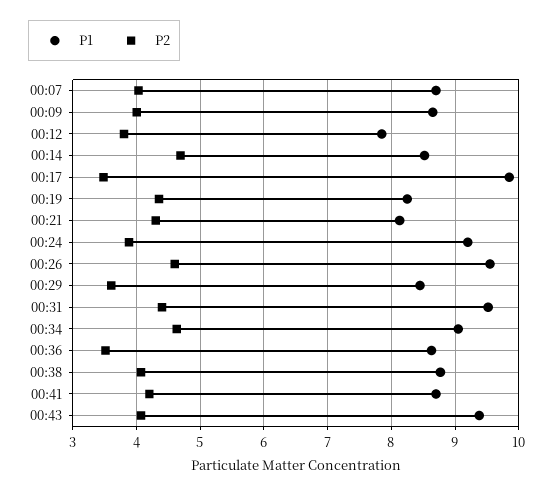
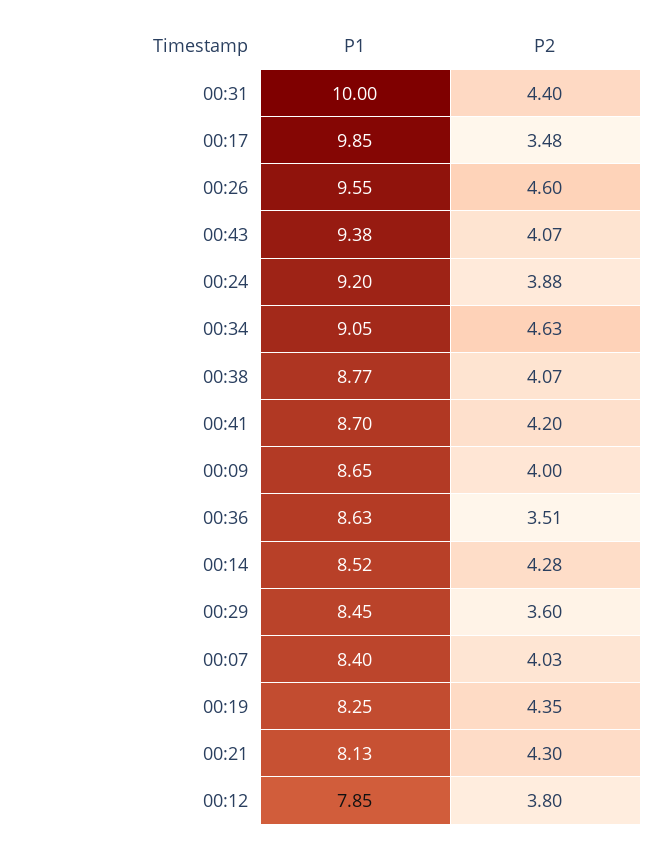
  {
    "P1": {
-     "00:07": 8.7,
+     "00:07": 8.4,
      "00:09": 8.65,
      "00:12": 7.85,
      "00:14": 8.52,
      "00:17": 9.85,
      "00:19": 8.25,
      "00:21": 8.13,
      "00:24": 9.2,
      "00:26": 9.55,
      "00:29": 8.45,
-     "00:31": 9.5,
+     "00:31": 10,
      "00:34": 9.05,
      "00:36": 8.63,
      "00:38": 8.77,
      "00:41": 8.7,
      "00:43": 9.38
    },
    "P2": {
      "00:07": 4.03,
      "00:09": 4,
      "00:12": 3.8,
-     "00:14": 4.7,
+     "00:14": 4.28,
      "00:17": 3.48,
      "00:19": 4.35,
      "00:21": 4.3,
      "00:24": 3.88,
      "00:26": 4.6,
      "00:29": 3.6,
      "00:31": 4.4,
      "00:34": 4.63,
      "00:36": 3.51,
      "00:38": 4.07,
      "00:41": 4.2,
      "00:43": 4.07
    }
  }

